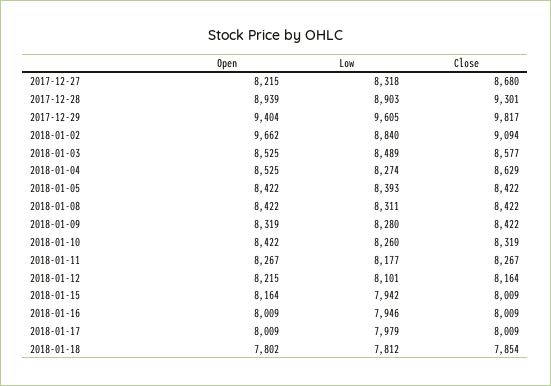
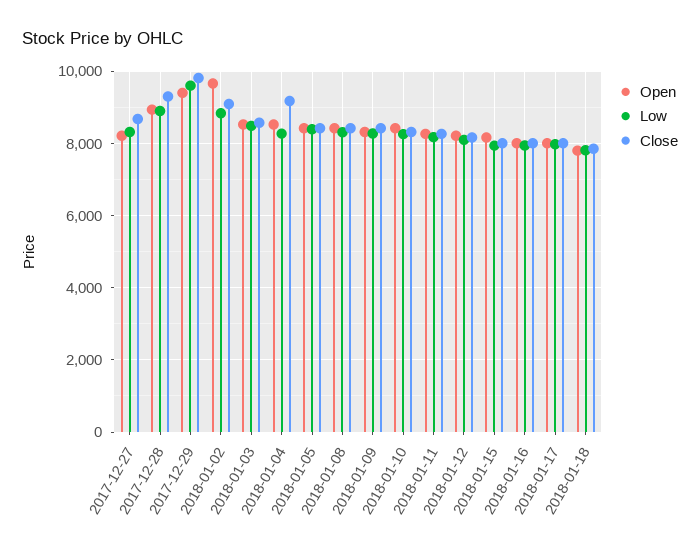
  {
    "Open": {
      "2017-12-27": 8215,
      "2017-12-28": 8939,
      "2017-12-29": 9404,
      "2018-01-02": 9662,
      "2018-01-03": 8525,
      "2018-01-04": 8525,
      "2018-01-05": 8422,
      "2018-01-08": 8422,
      "2018-01-09": 8319,
      "2018-01-10": 8422,
      "2018-01-11": 8267,
      "2018-01-12": 8215,
      "2018-01-15": 8164,
      "2018-01-16": 8009,
      "2018-01-17": 8009,
      "2018-01-18": 7802
    },
    "Low": {
      "2017-12-27": 8318,
      "2017-12-28": 8903,
      "2017-12-29": 9605,
      "2018-01-02": 8840,
      "2018-01-03": 8489,
      "2018-01-04": 8274,
      "2018-01-05": 8393,
      "2018-01-08": 8311,
      "2018-01-09": 8280,
      "2018-01-10": 8260,
      "2018-01-11": 8177,
      "2018-01-12": 8101,
      "2018-01-15": 7942,
      "2018-01-16": 7946,
      "2018-01-17": 7979,
      "2018-01-18": 7812
    },
    "Close": {
      "2017-12-27": 8680,
      "2017-12-28": 9301,
      "2017-12-29": 9817,
      "2018-01-02": 9094,
      "2018-01-03": 8577,
-     "2018-01-04": 8629,
+     "2018-01-04": 9200,
      "2018-01-05": 8422,
      "2018-01-08": 8422,
      "2018-01-09": 8422,
      "2018-01-10": 8319,
      "2018-01-11": 8267,
      "2018-01-12": 8164,
      "2018-01-15": 8009,
      "2018-01-16": 8009,
      "2018-01-17": 8009,
      "2018-01-18": 7854
    }
  }

